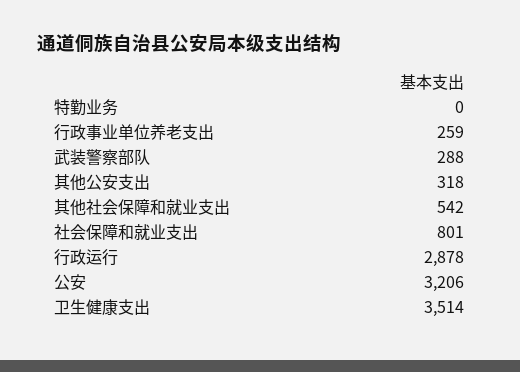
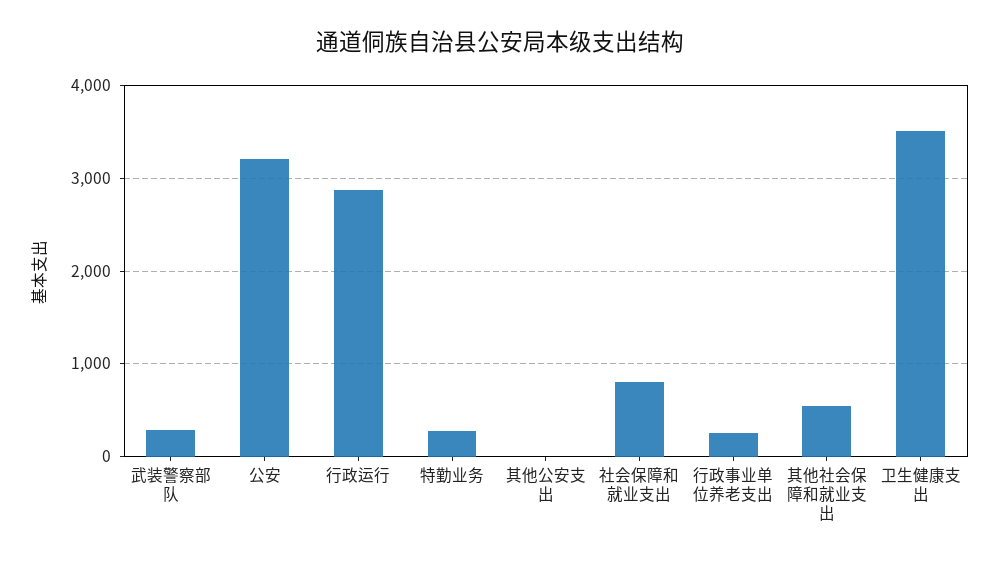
  {
-   "特勤业务": 0,
+   "特勤业务": 300,
    "行政事业单位养老支出": 259,
    "武装警察部队": 288,
-   "其他公安支出": 318,
+   "其他公安支出": 0,
    "其他社会保障和就业支出": 542,
    "社会保障和就业支出": 801,
    "行政运行": 2878,
    "公安": 3206,
    "卫生健康支出": 3514
  }

